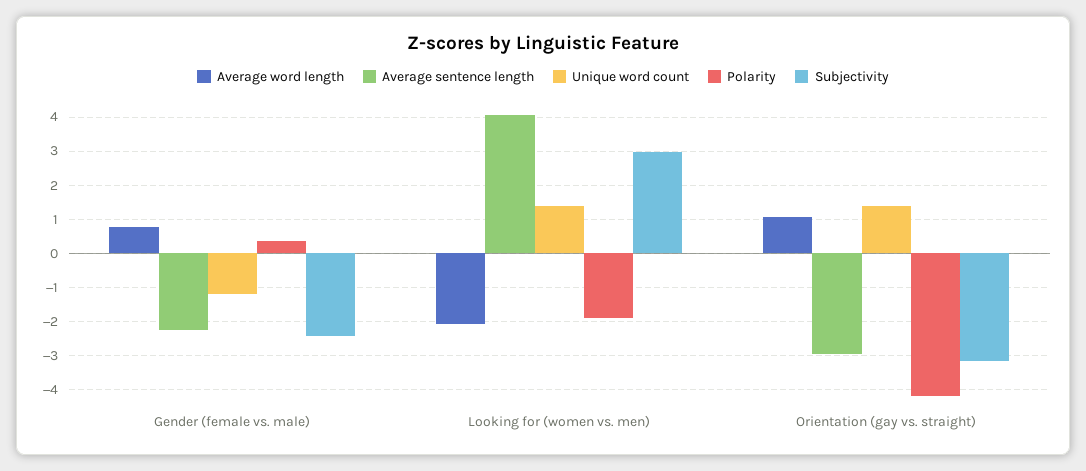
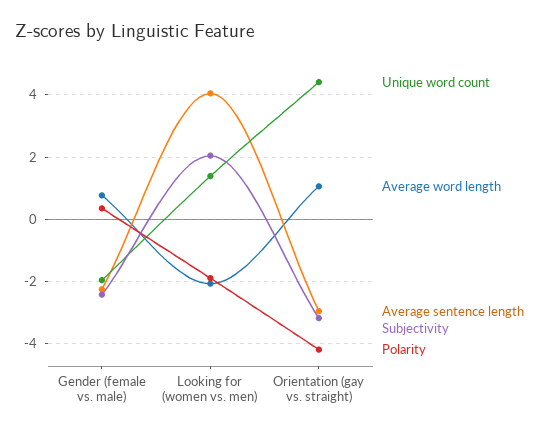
  {
    "Average word length": {
      "Gender (female vs. male)": 0.8,
      "Looking for (women vs. men)": -2,
      "Orientation (gay vs. straight)": 1
    },
    "Average sentence length": {
      "Gender (female vs. male)": -2.2,
      "Looking for (women vs. men)": 4,
      "Orientation (gay vs. straight)": -3
    },
    "Unique word count": {
-     "Gender (female vs. male)": -1.2,
+     "Gender (female vs. male)": -2,
      "Looking for (women vs. men)": 1.4,
-     "Orientation (gay vs. straight)": 1.4
+     "Orientation (gay vs. straight)": 4.4
    },
    "Polarity": {
      "Gender (female vs. male)": 0.4,
      "Looking for (women vs. men)": -1.8,
      "Orientation (gay vs. straight)": -4.2
    },
    "Subjectivity": {
      "Gender (female vs. male)": -2.4,
-     "Looking for (women vs. men)": 3,
+     "Looking for (women vs. men)": 2,
      "Orientation (gay vs. straight)": -3.2
    }
  }

